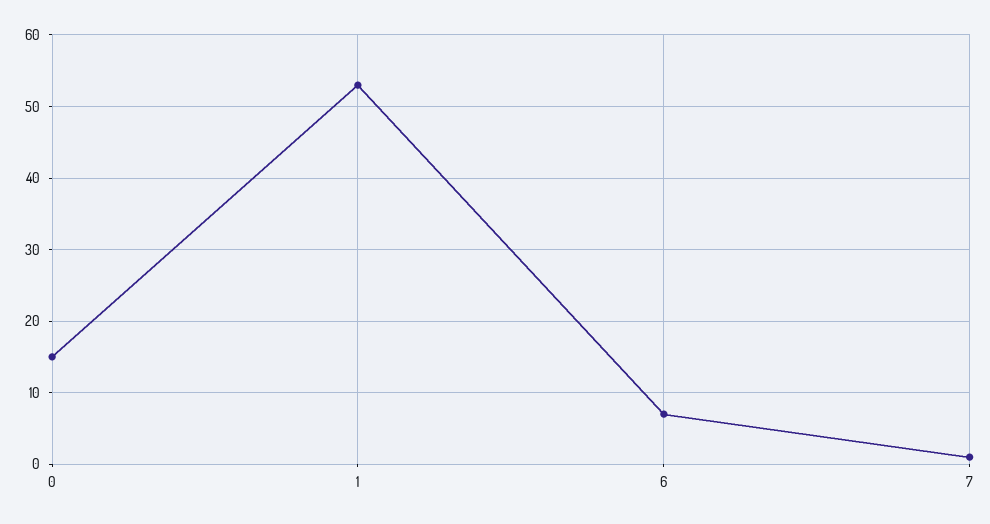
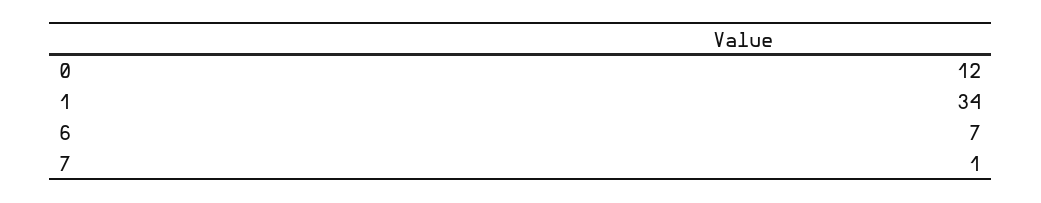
  {
-   "0": 15,
+   "0": 12,
-   "1": 53,
+   "1": 34,
    "6": 7,
    "7": 1
  }

